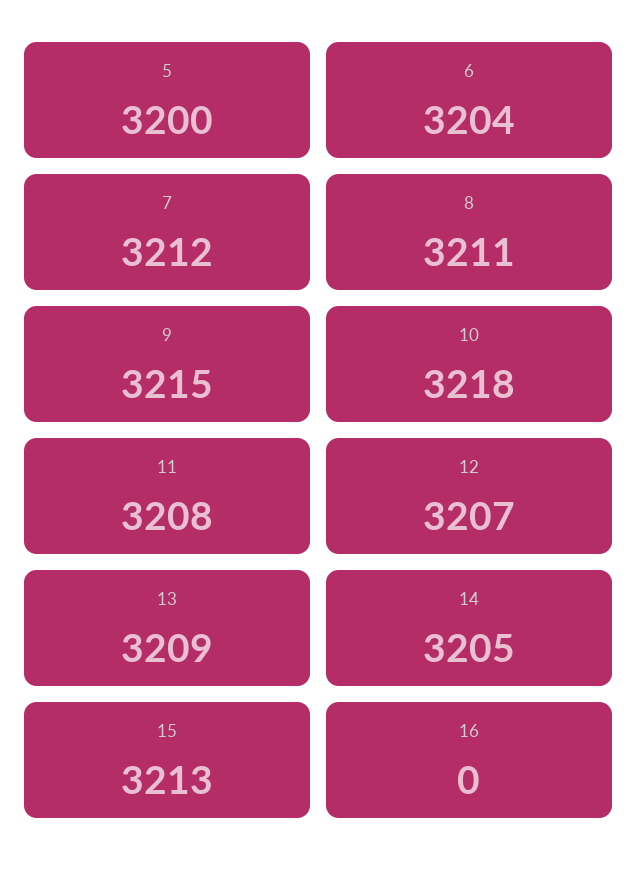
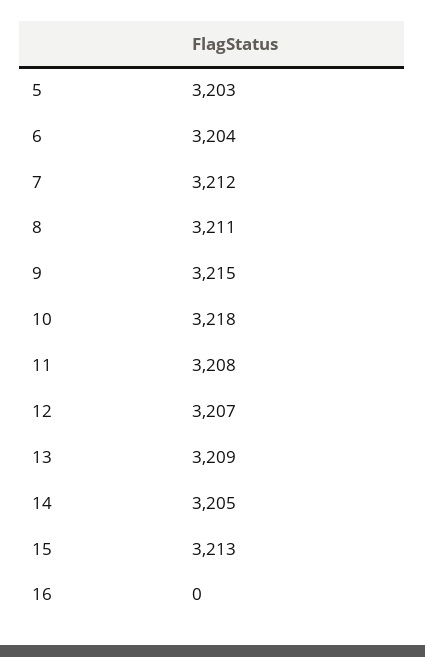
  {
-   "5": 3200,
+   "5": 3203,
    "6": 3204,
    "7": 3212,
    "8": 3211,
    "9": 3215,
    "10": 3218,
    "11": 3208,
    "12": 3207,
    "13": 3209,
    "14": 3205,
    "15": 3213,
    "16": 0
  }

